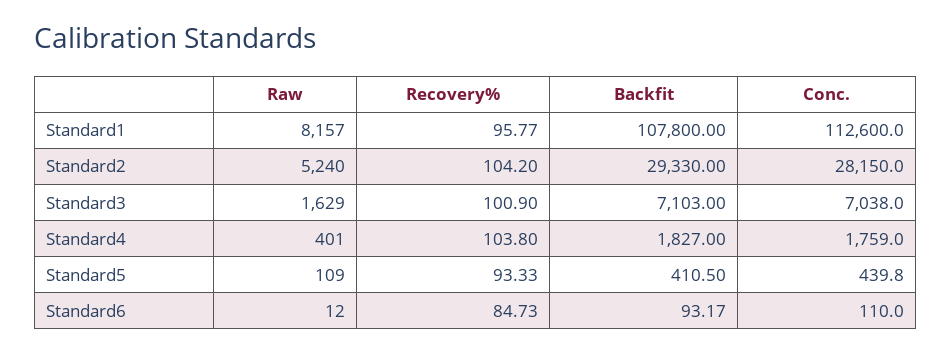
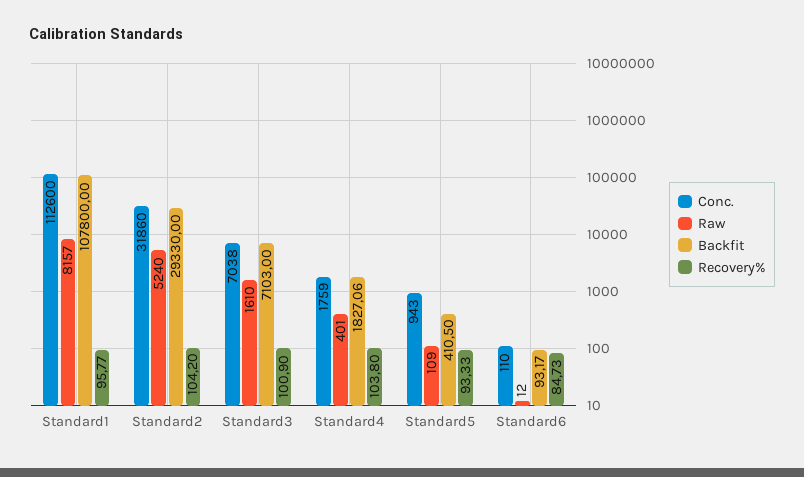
  {
    "Raw": {
      "Standard1": 8157,
      "Standard2": 5240,
-     "Standard3": 1629,
+     "Standard3": 1610,
      "Standard4": 401,
      "Standard5": 109,
      "Standard6": 12
    },
    "Recovery%": {
      "Standard1": 95.77,
      "Standard2": 104.2,
      "Standard3": 100.9,
      "Standard4": 103.8,
      "Standard5": 93.33,
      "Standard6": 84.73
    },
    "Backfit": {
      "Standard1": 107800,
      "Standard2": 29330,
      "Standard3": 7103,
-     "Standard4": 1827,
+     "Standard4": 1827.06,
      "Standard5": 410.5,
      "Standard6": 93.17
    },
    "Conc.": {
      "Standard1": 112600,
-     "Standard2": 28150,
+     "Standard2": 31860,
      "Standard3": 7038,
      "Standard4": 1759,
-     "Standard5": 439.8,
+     "Standard5": 943,
      "Standard6": 110
    }
  }

